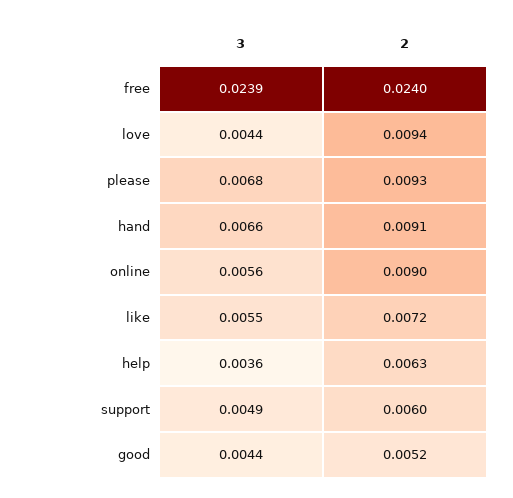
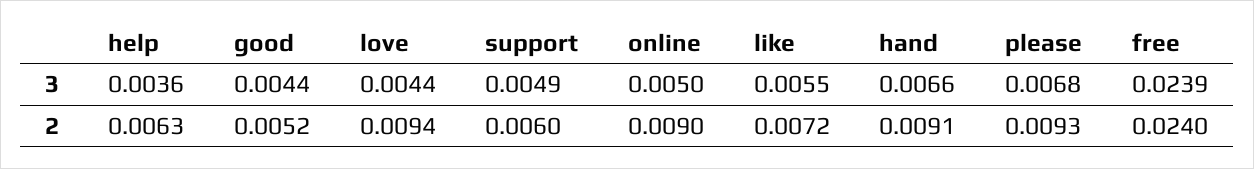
  {
    "3": {
      "free": 0.0239,
      "love": 0.0044,
      "please": 0.0068,
      "hand": 0.0066,
-     "online": 0.0056,
+     "online": 0.005,
      "like": 0.0055,
      "help": 0.0036,
      "support": 0.0049,
      "good": 0.0044
    },
    "2": {
      "free": 0.024,
      "love": 0.0094,
      "please": 0.0093,
      "hand": 0.0091,
      "online": 0.009,
      "like": 0.0072,
      "help": 0.0063,
      "support": 0.006,
      "good": 0.0052
    }
  }

